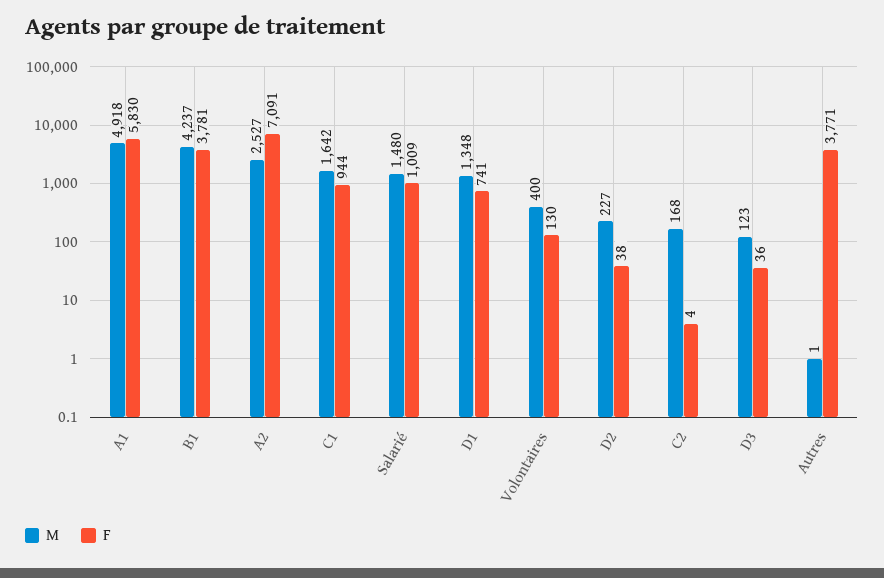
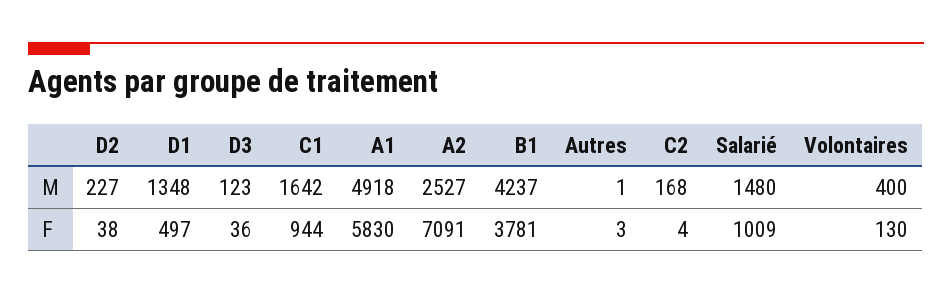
  {
    "M": {
      "A1": 4918,
      "B1": 4237,
      "A2": 2527,
      "C1": 1642,
      "Salarié": 1480,
      "D1": 1348,
      "Volontaires": 400,
      "D2": 227,
      "C2": 168,
      "D3": 123,
      "Autres": 1
    },
    "F": {
      "A1": 5830,
      "B1": 3781,
      "A2": 7091,
      "C1": 944,
      "Salarié": 1009,
-     "D1": 741,
+     "D1": 497,
      "Volontaires": 130,
      "D2": 38,
      "C2": 4,
      "D3": 36,
-     "Autres": 3771
+     "Autres": 3
    }
  }

